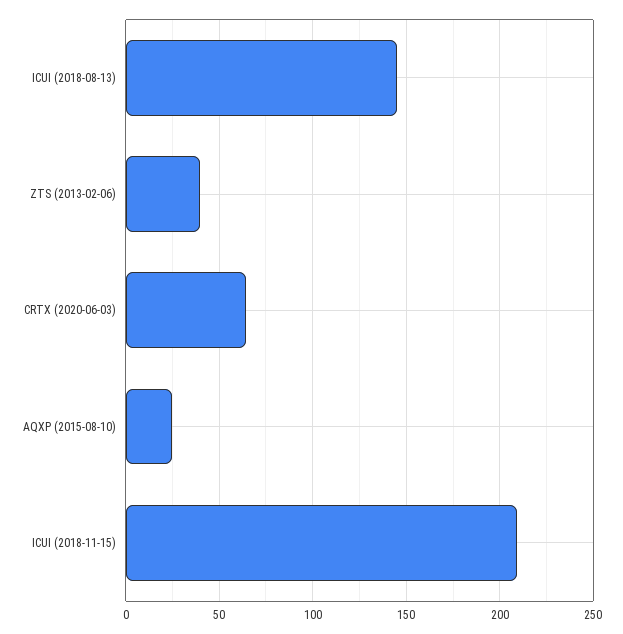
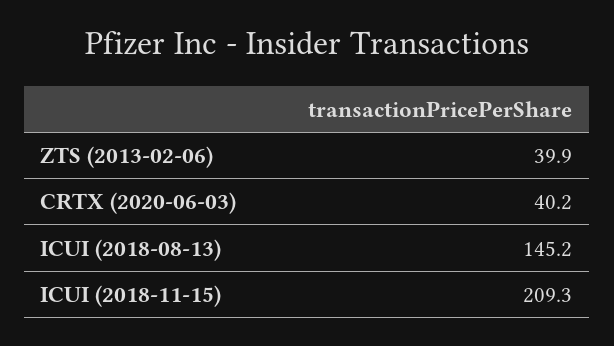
  {
    "ICUI (2018-08-13)": 145.2,
    "ZTS (2013-02-06)": 39.9,
-   "CRTX (2020-06-03)": 65,
+   "CRTX (2020-06-03)": 40.2,
-   "AQXP (2015-08-10)": 25,
    "ICUI (2018-11-15)": 209.3
  }

